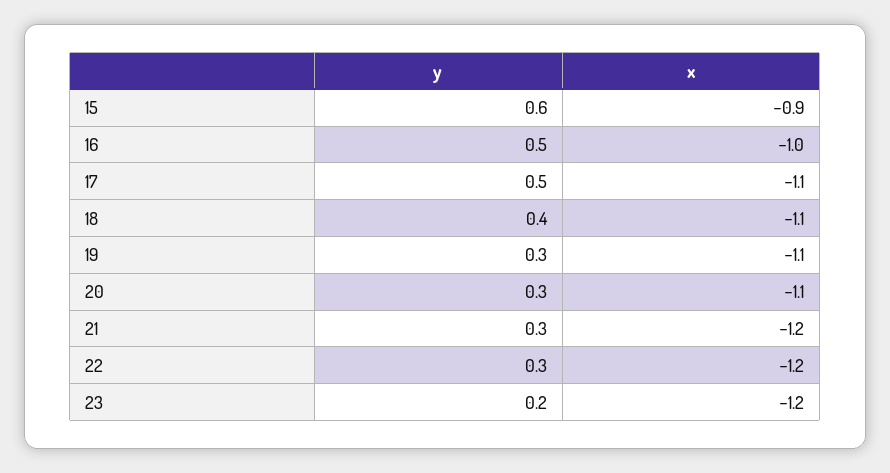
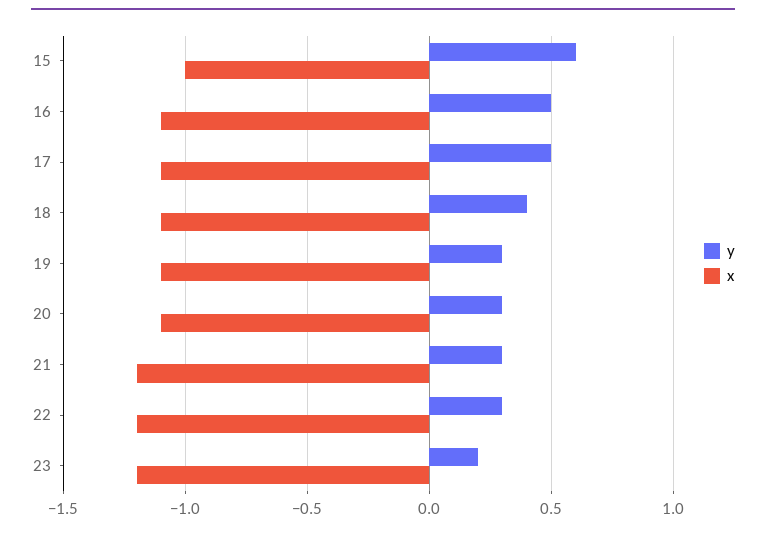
  {
    "y": {
      "15": 0.6,
      "16": 0.5,
      "17": 0.5,
      "18": 0.4,
      "19": 0.3,
      "20": 0.3,
      "21": 0.3,
      "22": 0.3,
      "23": 0.2
    },
    "x": {
-     "15": -0.9,
+     "15": -1,
-     "16": -1,
+     "16": -1.1,
      "17": -1.1,
      "18": -1.1,
      "19": -1.1,
      "20": -1.1,
      "21": -1.2,
      "22": -1.2,
      "23": -1.2
    }
  }

